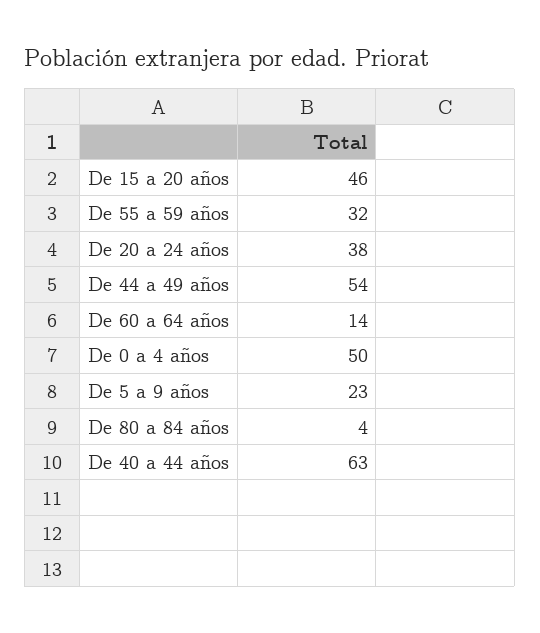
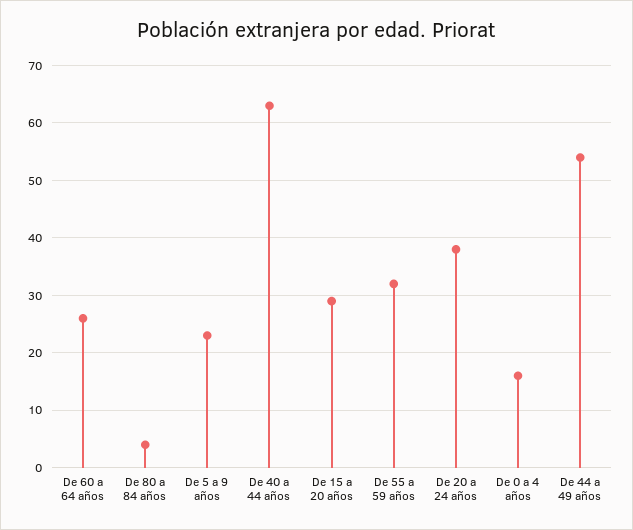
  {
-   "De 15 a 20 años": 46,
+   "De 15 a 20 años": 30,
    "De 55 a 59 años": 32,
    "De 20 a 24 años": 38,
    "De 44 a 49 años": 54,
-   "De 60 a 64 años": 14,
+   "De 60 a 64 años": 25,
-   "De 0 a 4 años": 50,
+   "De 0 a 4 años": 15,
    "De 5 a 9 años": 23,
    "De 80 a 84 años": 4,
    "De 40 a 44 años": 63
  }

